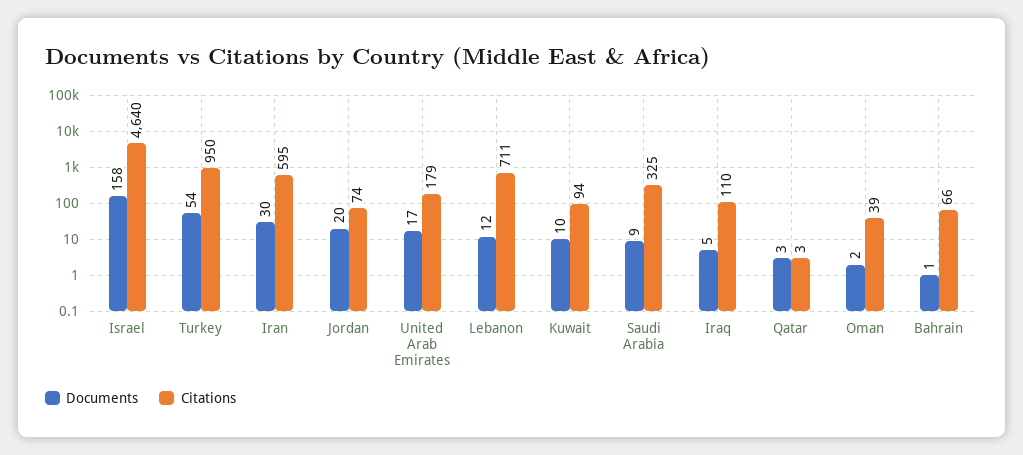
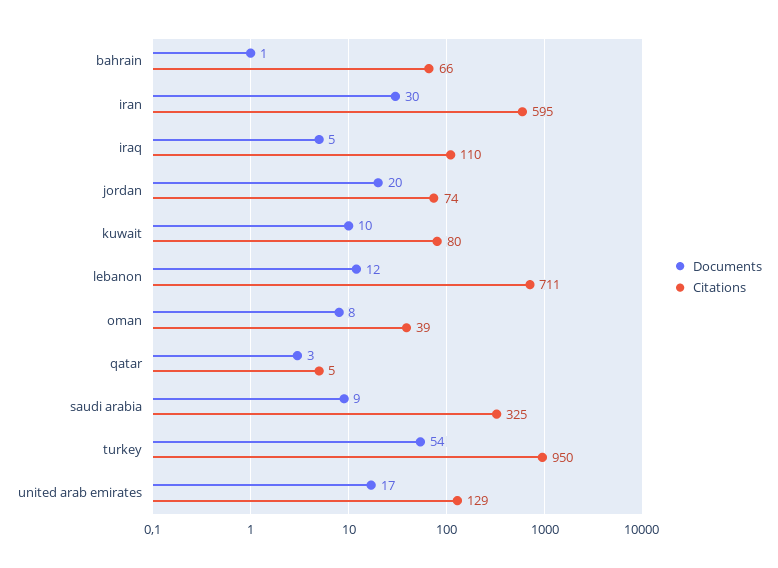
  {
    "Documents": {
-     "Israel": 158,
      "Turkey": 54,
      "Iran": 30,
      "Jordan": 20,
      "United Arab Emirates": 17,
      "Lebanon": 12,
      "Kuwait": 10,
      "Saudi Arabia": 9,
      "Iraq": 5,
      "Qatar": 3,
-     "Oman": 2,
+     "Oman": 8,
      "Bahrain": 1
    },
    "Citations": {
-     "Israel": 4640,
      "Turkey": 950,
      "Iran": 595,
      "Jordan": 74,
-     "United Arab Emirates": 179,
+     "United Arab Emirates": 129,
      "Lebanon": 711,
-     "Kuwait": 94,
+     "Kuwait": 80,
      "Saudi Arabia": 325,
      "Iraq": 110,
-     "Qatar": 3,
+     "Qatar": 5,
      "Oman": 39,
      "Bahrain": 66
    }
  }

